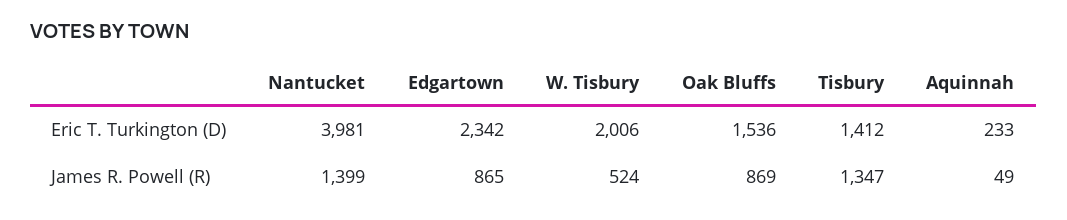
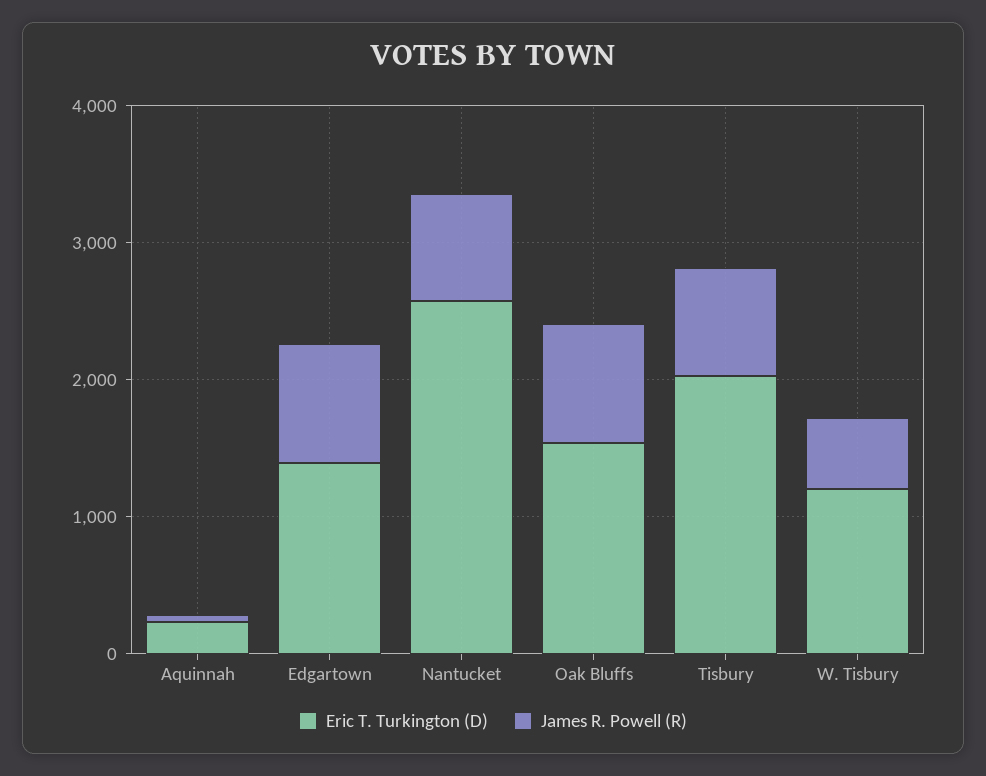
  {
    "Eric T. Turkington (D)": {
-     "Nantucket": 3981,
+     "Nantucket": 2600,
-     "Edgartown": 2342,
+     "Edgartown": 1400,
-     "W. Tisbury": 2006,
+     "W. Tisbury": 1200,
      "Oak Bluffs": 1536,
-     "Tisbury": 1412,
+     "Tisbury": 2000,
      "Aquinnah": 233
    },
    "James R. Powell (R)": {
-     "Nantucket": 1399,
+     "Nantucket": 800,
      "Edgartown": 865,
      "W. Tisbury": 524,
      "Oak Bluffs": 869,
-     "Tisbury": 1347,
+     "Tisbury": 800,
      "Aquinnah": 49
    }
  }

